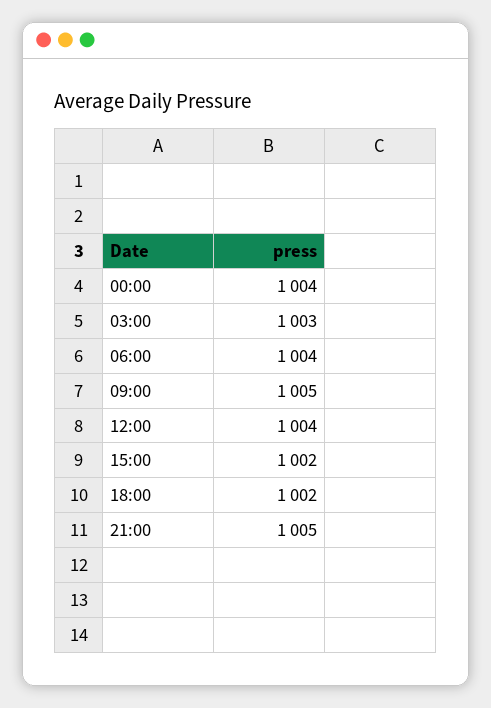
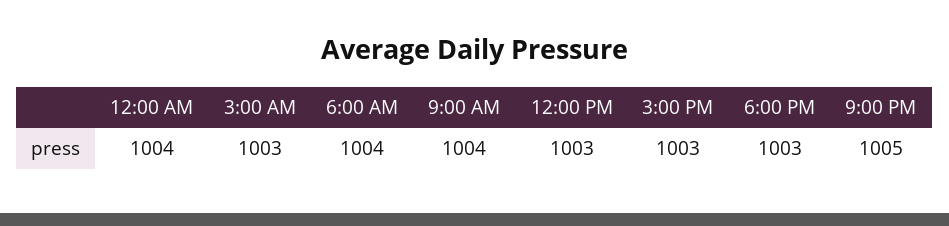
  {
    "00:00": 1004,
    "03:00": 1003,
    "06:00": 1004,
-   "09:00": 1005,
+   "09:00": 1004,
-   "12:00": 1004,
+   "12:00": 1003,
-   "15:00": 1002,
+   "15:00": 1003,
-   "18:00": 1002,
+   "18:00": 1003,
    "21:00": 1005
  }

